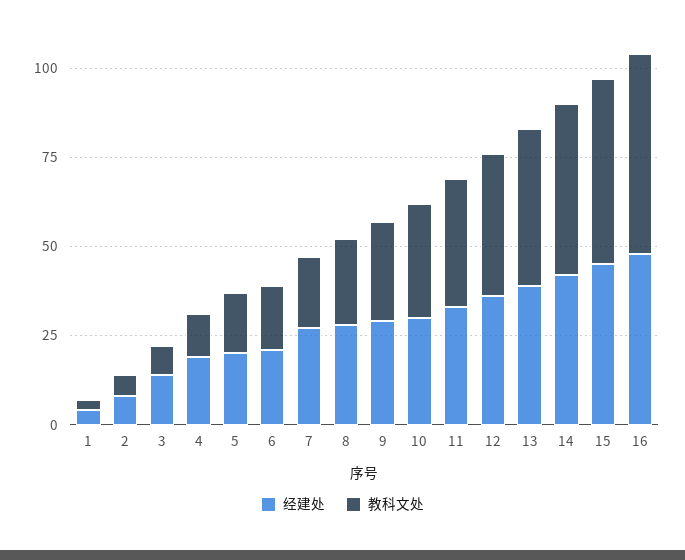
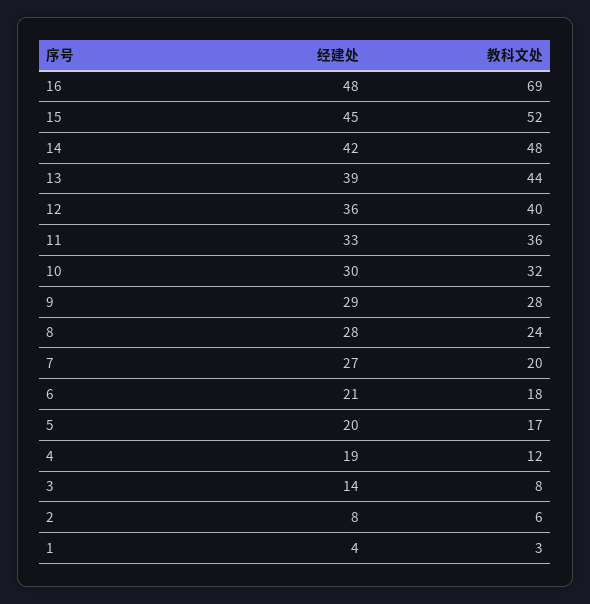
  {
    "经建处": {
      "1": 4,
      "2": 8,
      "3": 14,
      "4": 19,
      "5": 20,
      "6": 21,
      "7": 27,
      "8": 28,
      "9": 29,
      "10": 30,
      "11": 33,
      "12": 36,
      "13": 39,
      "14": 42,
      "15": 45,
      "16": 48
    },
    "教科文处": {
      "1": 3,
      "2": 6,
      "3": 8,
      "4": 12,
      "5": 17,
      "6": 18,
      "7": 20,
      "8": 24,
      "9": 28,
      "10": 32,
      "11": 36,
      "12": 40,
      "13": 44,
      "14": 48,
      "15": 52,
-     "16": 55
+     "16": 69
    }
  }

